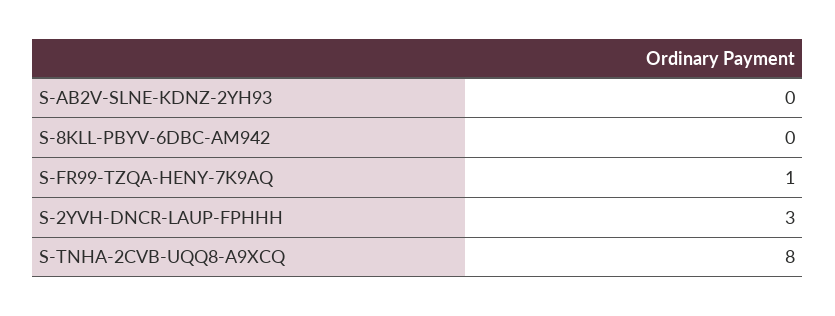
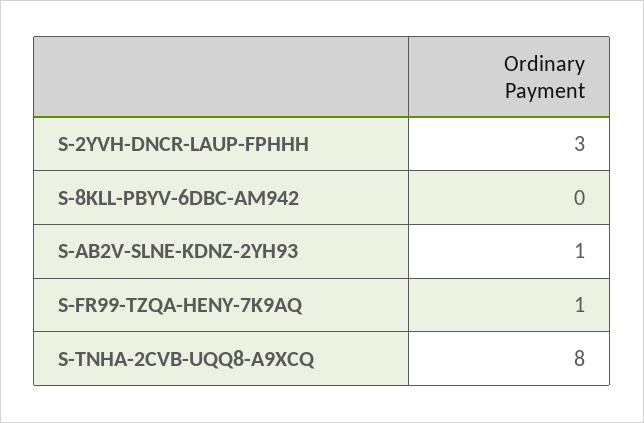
  {
-   "S-AB2V-SLNE-KDNZ-2YH93": 0,
+   "S-AB2V-SLNE-KDNZ-2YH93": 1,
    "S-8KLL-PBYV-6DBC-AM942": 0,
    "S-FR99-TZQA-HENY-7K9AQ": 1,
    "S-2YVH-DNCR-LAUP-FPHHH": 3,
    "S-TNHA-2CVB-UQQ8-A9XCQ": 8
  }

